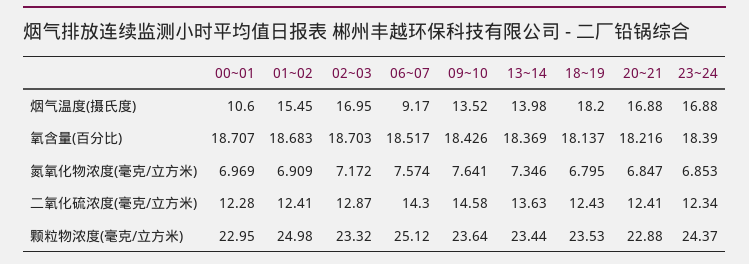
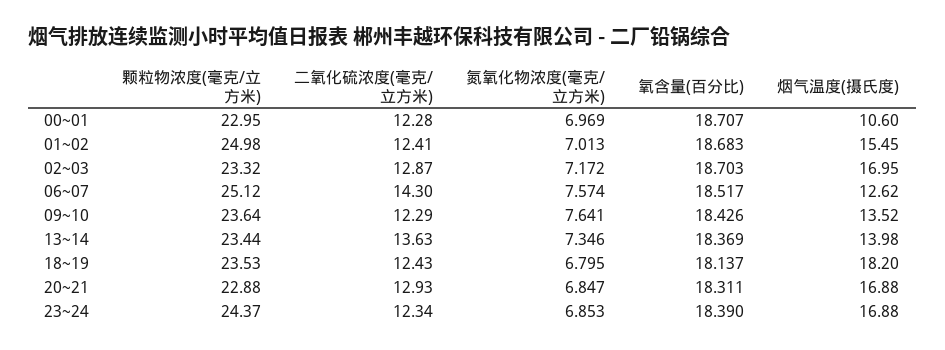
  {
    "00~01": {
      "烟气温度(摄氏度)": 10.6,
      "氧含量(百分比)": 18.707,
      "氮氧化物浓度(毫克/立方米)": 6.969,
      "二氧化硫浓度(毫克/立方米)": 12.28,
      "颗粒物浓度(毫克/立方米)": 22.95
    },
    "01~02": {
      "烟气温度(摄氏度)": 15.45,
      "氧含量(百分比)": 18.683,
-     "氮氧化物浓度(毫克/立方米)": 6.909,
+     "氮氧化物浓度(毫克/立方米)": 7.013,
      "二氧化硫浓度(毫克/立方米)": 12.41,
      "颗粒物浓度(毫克/立方米)": 24.98
    },
    "02~03": {
      "烟气温度(摄氏度)": 16.95,
      "氧含量(百分比)": 18.703,
      "氮氧化物浓度(毫克/立方米)": 7.172,
      "二氧化硫浓度(毫克/立方米)": 12.87,
      "颗粒物浓度(毫克/立方米)": 23.32
    },
    "06~07": {
-     "烟气温度(摄氏度)": 9.17,
+     "烟气温度(摄氏度)": 12.62,
      "氧含量(百分比)": 18.517,
      "氮氧化物浓度(毫克/立方米)": 7.574,
      "二氧化硫浓度(毫克/立方米)": 14.3,
      "颗粒物浓度(毫克/立方米)": 25.12
    },
    "09~10": {
      "烟气温度(摄氏度)": 13.52,
      "氧含量(百分比)": 18.426,
      "氮氧化物浓度(毫克/立方米)": 7.641,
-     "二氧化硫浓度(毫克/立方米)": 14.58,
+     "二氧化硫浓度(毫克/立方米)": 12.29,
      "颗粒物浓度(毫克/立方米)": 23.64
    },
    "13~14": {
      "烟气温度(摄氏度)": 13.98,
      "氧含量(百分比)": 18.369,
      "氮氧化物浓度(毫克/立方米)": 7.346,
      "二氧化硫浓度(毫克/立方米)": 13.63,
      "颗粒物浓度(毫克/立方米)": 23.44
    },
    "18~19": {
      "烟气温度(摄氏度)": 18.2,
      "氧含量(百分比)": 18.137,
      "氮氧化物浓度(毫克/立方米)": 6.795,
      "二氧化硫浓度(毫克/立方米)": 12.43,
      "颗粒物浓度(毫克/立方米)": 23.53
    },
    "20~21": {
      "烟气温度(摄氏度)": 16.88,
-     "氧含量(百分比)": 18.216,
+     "氧含量(百分比)": 18.311,
      "氮氧化物浓度(毫克/立方米)": 6.847,
-     "二氧化硫浓度(毫克/立方米)": 12.41,
+     "二氧化硫浓度(毫克/立方米)": 12.93,
      "颗粒物浓度(毫克/立方米)": 22.88
    },
    "23~24": {
      "烟气温度(摄氏度)": 16.88,
      "氧含量(百分比)": 18.39,
      "氮氧化物浓度(毫克/立方米)": 6.853,
      "二氧化硫浓度(毫克/立方米)": 12.34,
      "颗粒物浓度(毫克/立方米)": 24.37
    }
  }

